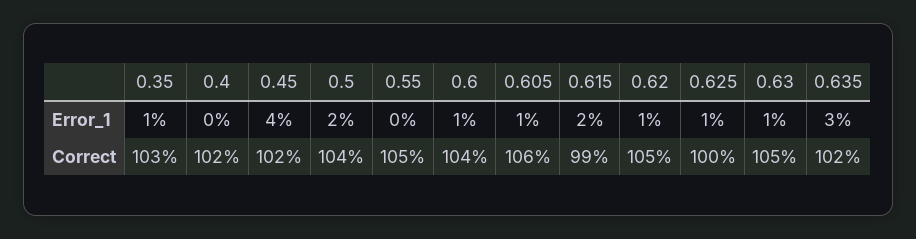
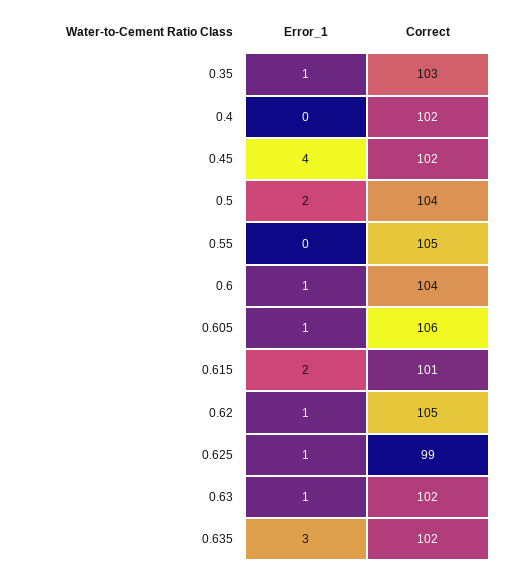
  {
    "0.35": {
      "Error_1": 1,
      "Correct": 103
    },
    "0.4": {
      "Error_1": 0,
      "Correct": 102
    },
    "0.45": {
      "Error_1": 4,
      "Correct": 102
    },
    "0.5": {
      "Error_1": 2,
      "Correct": 104
    },
    "0.55": {
      "Error_1": 0,
      "Correct": 105
    },
    "0.6": {
      "Error_1": 1,
      "Correct": 104
    },
    "0.605": {
      "Error_1": 1,
      "Correct": 106
    },
    "0.615": {
      "Error_1": 2,
-     "Correct": 99
+     "Correct": 101
    },
    "0.62": {
      "Error_1": 1,
      "Correct": 105
    },
    "0.625": {
      "Error_1": 1,
-     "Correct": 100
+     "Correct": 99
    },
    "0.63": {
      "Error_1": 1,
-     "Correct": 105
+     "Correct": 102
    },
    "0.635": {
      "Error_1": 3,
      "Correct": 102
    }
  }

